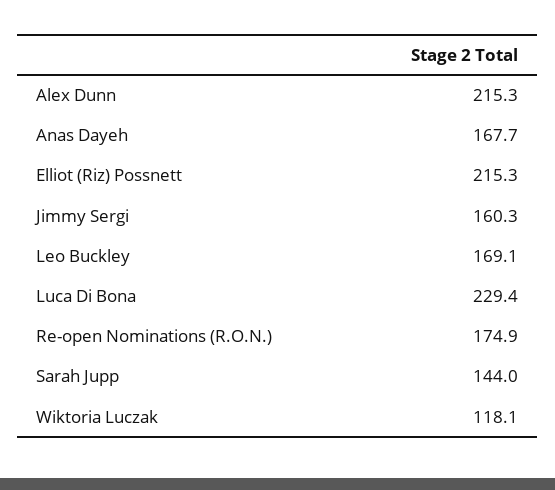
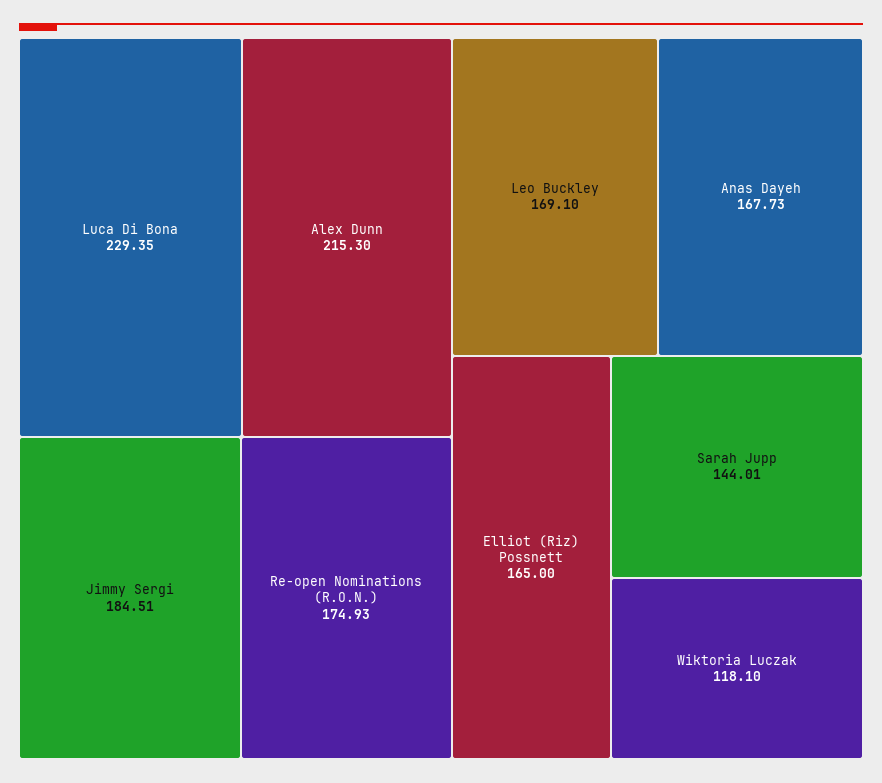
  {
    "Alex Dunn": 215.3,
    "Anas Dayeh": 167.73,
-   "Elliot (Riz) Possnett": 215.3,
+   "Elliot (Riz) Possnett": 165,
-   "Jimmy Sergi": 160.3,
+   "Jimmy Sergi": 184.51,
    "Leo Buckley": 169.1,
    "Luca Di Bona": 229.35,
    "Re-open Nominations (R.O.N.)": 174.93,
    "Sarah Jupp": 144.01,
    "Wiktoria Luczak": 118.1
  }

